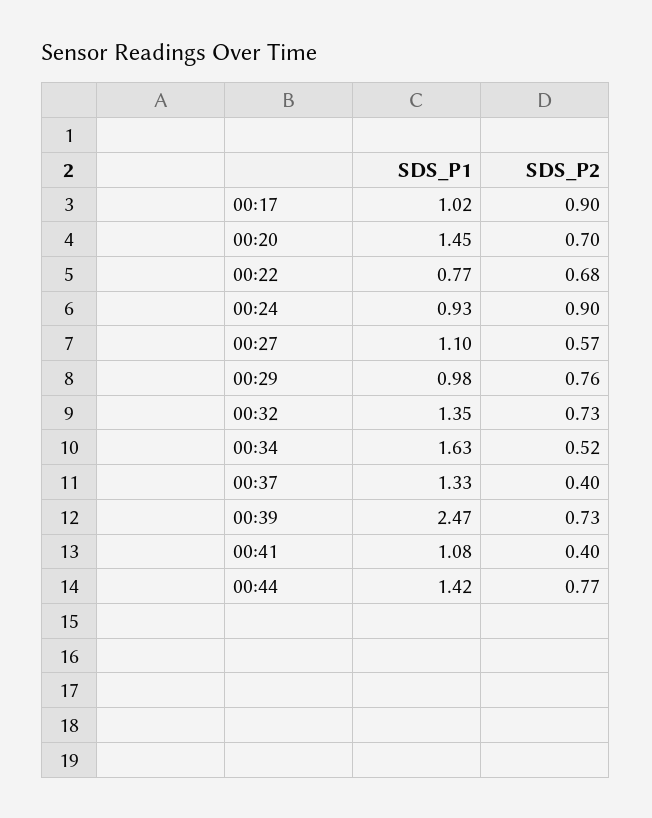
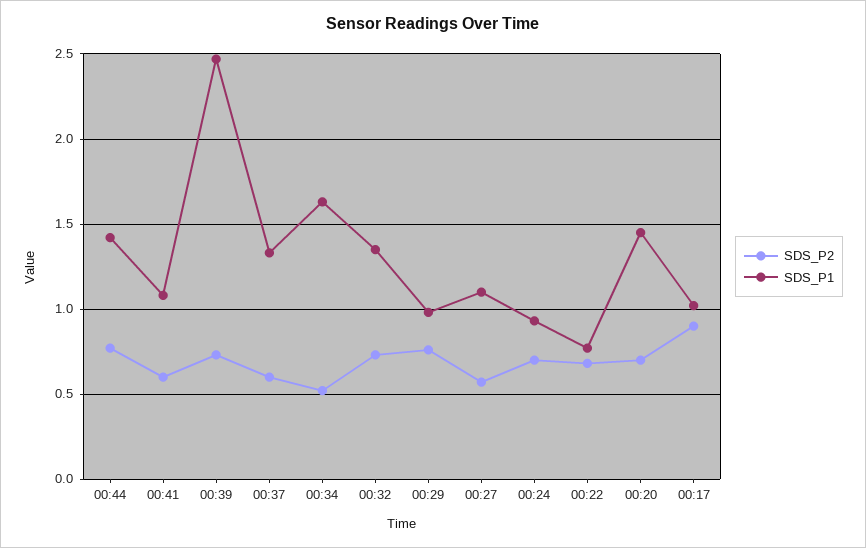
  {
    "SDS_P1": {
      "00:17": 1.02,
      "00:20": 1.45,
      "00:22": 0.77,
      "00:24": 0.93,
      "00:27": 1.1,
      "00:29": 0.98,
      "00:32": 1.35,
      "00:34": 1.63,
      "00:37": 1.33,
      "00:39": 2.47,
      "00:41": 1.08,
      "00:44": 1.42
    },
    "SDS_P2": {
      "00:17": 0.9,
      "00:20": 0.7,
      "00:22": 0.68,
-     "00:24": 0.9,
+     "00:24": 0.7,
      "00:27": 0.57,
      "00:29": 0.76,
      "00:32": 0.73,
      "00:34": 0.52,
-     "00:37": 0.4,
+     "00:37": 0.6,
      "00:39": 0.73,
-     "00:41": 0.4,
+     "00:41": 0.6,
      "00:44": 0.77
    }
  }

